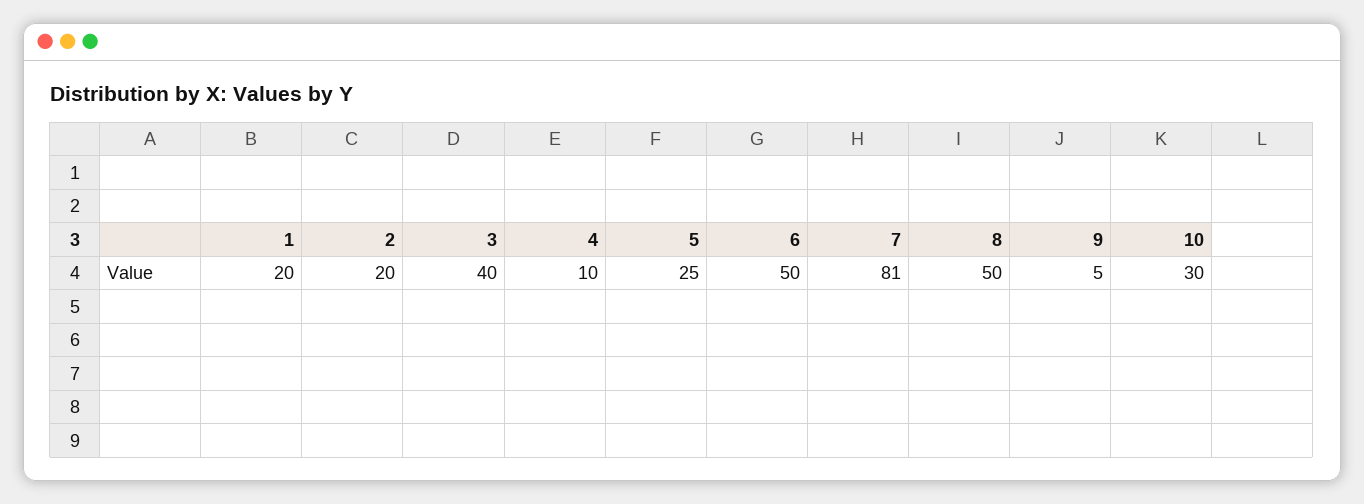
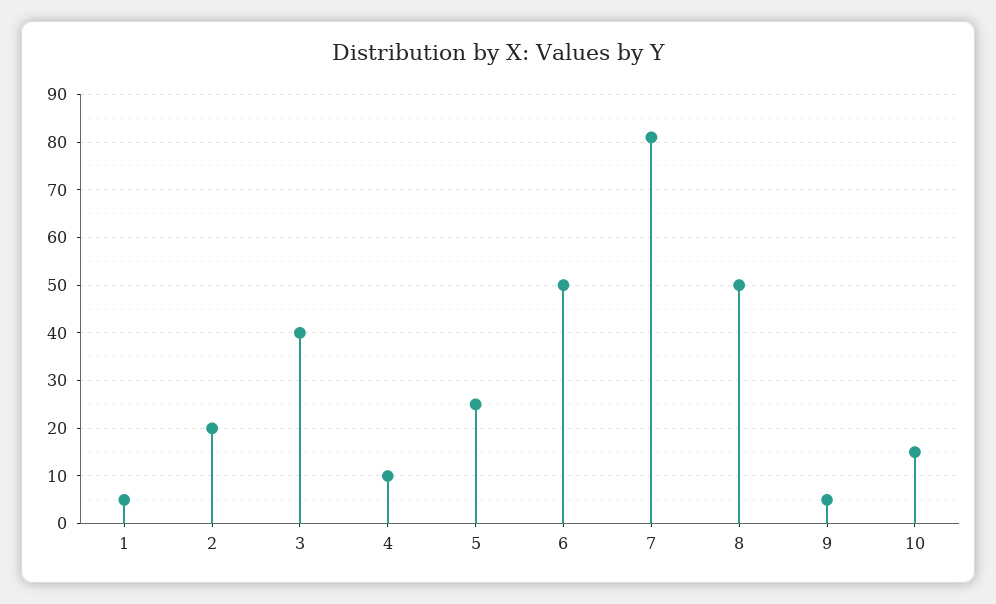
  {
-   "1": 20,
+   "1": 5,
    "2": 20,
    "3": 40,
    "4": 10,
    "5": 25,
    "6": 50,
    "7": 81,
    "8": 50,
    "9": 5,
-   "10": 30
+   "10": 15
  }

